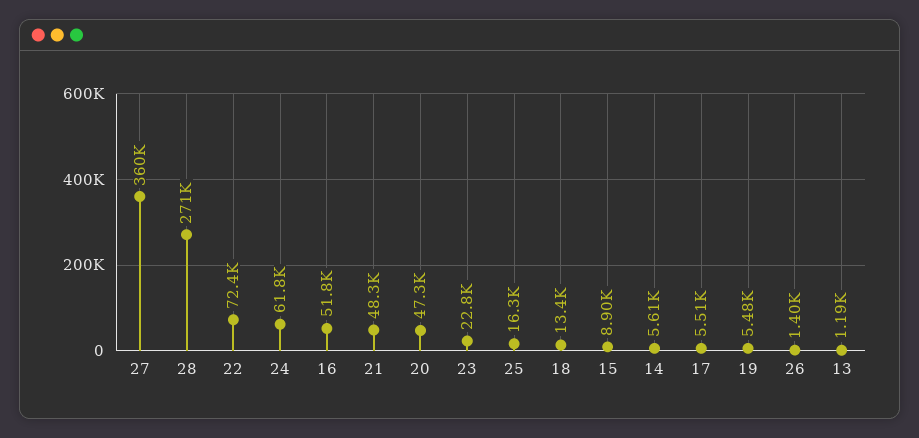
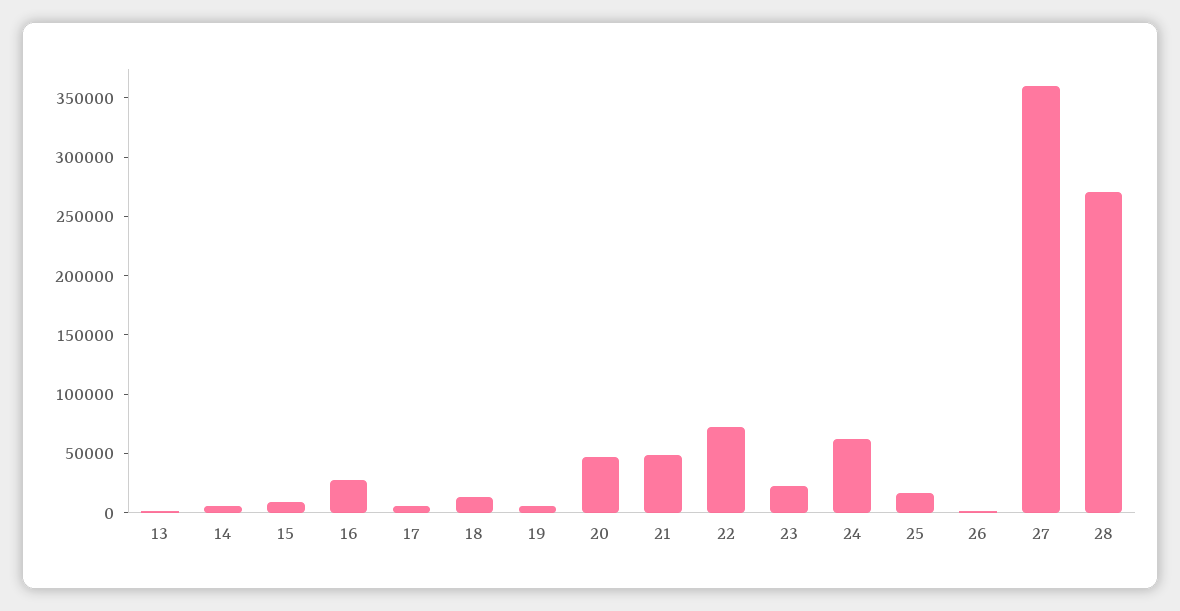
  {
    "27": 360000,
    "28": 271000,
    "22": 72400,
    "24": 61800,
-   "16": 51800,
+   "16": 30000,
    "21": 48300,
    "20": 47300,
    "23": 22800,
    "25": 16300,
    "18": 13400,
    "15": 8900,
    "14": 5610,
    "17": 5510,
    "19": 5480,
    "26": 1400,
    "13": 1190
  }

